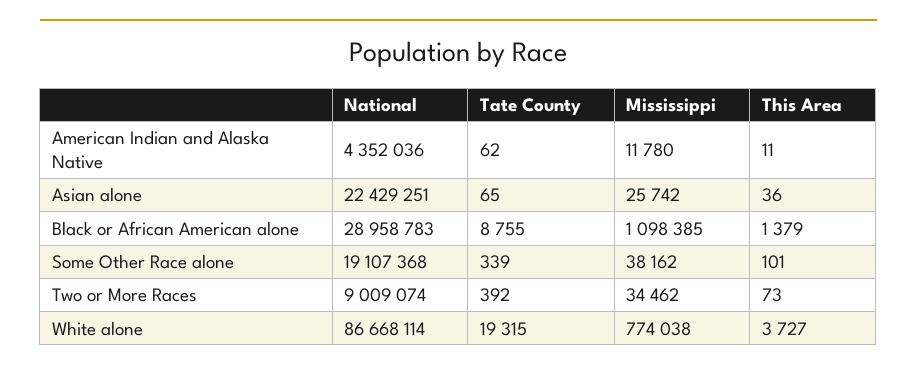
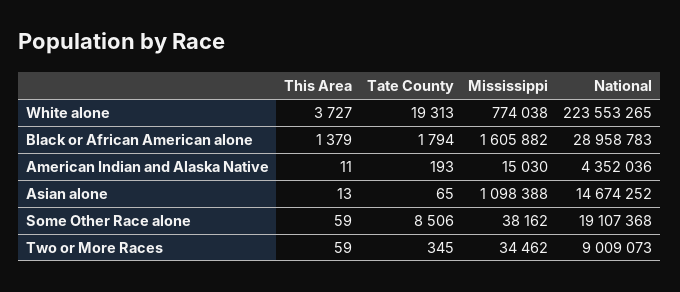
  {
    "National": {
      "American Indian and Alaska Native": 4352036,
-     "Asian alone": 22429251,
+     "Asian alone": 14674252,
      "Black or African American alone": 28958783,
      "Some Other Race alone": 19107368,
-     "Two or More Races": 9009074,
+     "Two or More Races": 9009073,
-     "White alone": 86668114
+     "White alone": 223553265
    },
    "Tate County": {
-     "American Indian and Alaska Native": 62,
+     "American Indian and Alaska Native": 193,
      "Asian alone": 65,
-     "Black or African American alone": 8755,
+     "Black or African American alone": 1794,
-     "Some Other Race alone": 339,
+     "Some Other Race alone": 8506,
-     "Two or More Races": 392,
+     "Two or More Races": 345,
-     "White alone": 19315
+     "White alone": 19313
    },
    "Mississippi": {
-     "American Indian and Alaska Native": 11780,
+     "American Indian and Alaska Native": 15030,
-     "Asian alone": 25742,
+     "Asian alone": 1098388,
-     "Black or African American alone": 1098385,
+     "Black or African American alone": 1605882,
      "Some Other Race alone": 38162,
      "Two or More Races": 34462,
      "White alone": 774038
    },
    "This Area": {
      "American Indian and Alaska Native": 11,
-     "Asian alone": 36,
+     "Asian alone": 13,
      "Black or African American alone": 1379,
-     "Some Other Race alone": 101,
+     "Some Other Race alone": 59,
-     "Two or More Races": 73,
+     "Two or More Races": 59,
      "White alone": 3727
    }
  }

